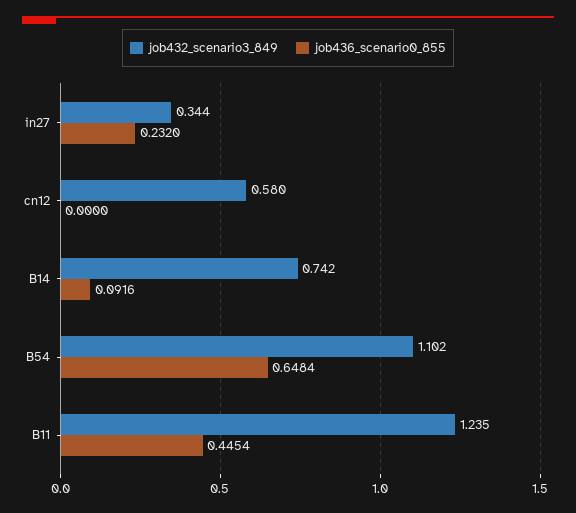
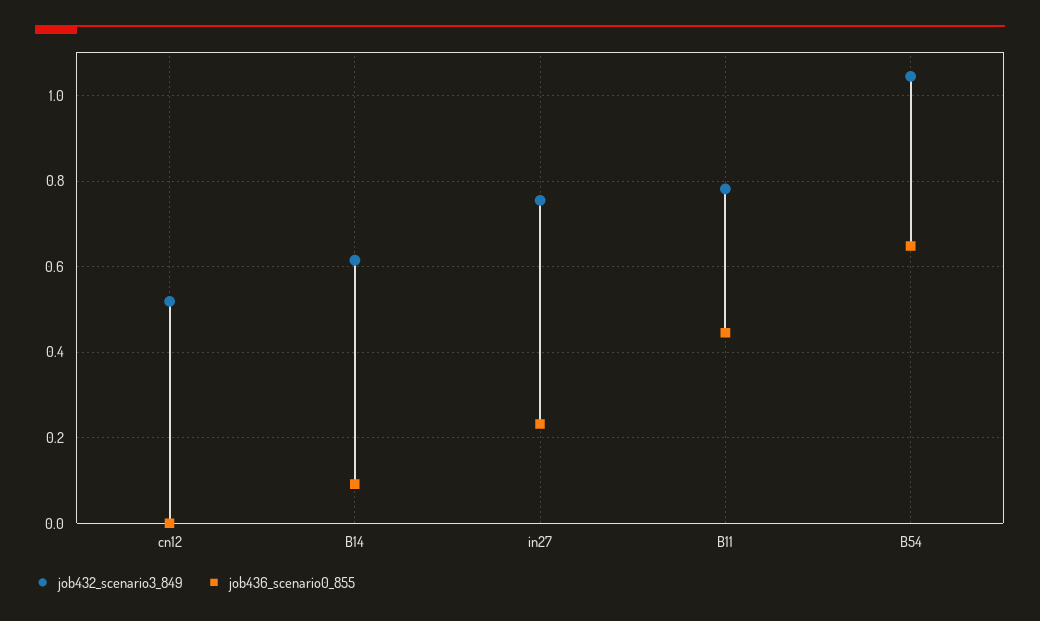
  {
    "job432_scenario3_849": {
-     "in27": 0.344,
+     "in27": 0.76,
-     "cn12": 0.58,
+     "cn12": 0.52,
-     "B14": 0.742,
+     "B14": 0.62,
-     "B54": 1.102,
+     "B54": 1.04,
-     "B11": 1.235
+     "B11": 0.78
    },
    "job436_scenario0_855": {
      "in27": 0.232,
      "cn12": 0,
      "B14": 0.0916,
      "B54": 0.6484,
      "B11": 0.4454
    }
  }

